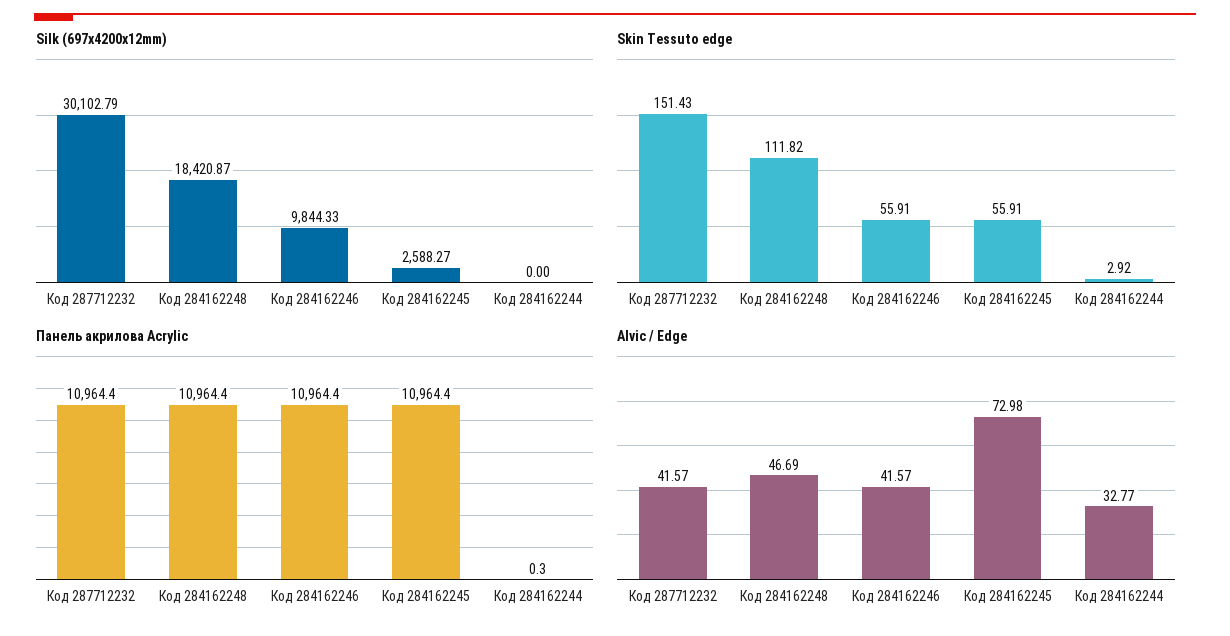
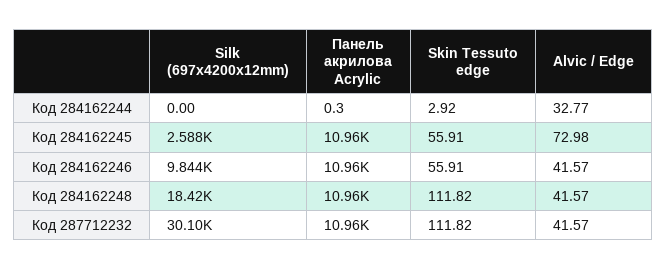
  {
    "Silk (697x4200x12mm)": {
      "Код 287712232": 30102.79,
      "Код 284162248": 18420.87,
      "Код 284162246": 9844.33,
      "Код 284162245": 2588.27,
      "Код 284162244": 0
    },
    "Skin Tessuto edge": {
-     "Код 287712232": 151.43,
+     "Код 287712232": 111.82,
      "Код 284162248": 111.82,
      "Код 284162246": 55.91,
      "Код 284162245": 55.91,
      "Код 284162244": 2.92
    },
    "Панель акрилова Acrylic": {
      "Код 287712232": 10964.4,
      "Код 284162248": 10964.4,
      "Код 284162246": 10964.4,
      "Код 284162245": 10964.4,
      "Код 284162244": 0.3
    },
    "Alvic / Edge": {
      "Код 287712232": 41.57,
-     "Код 284162248": 46.69,
+     "Код 284162248": 41.57,
      "Код 284162246": 41.57,
      "Код 284162245": 72.98,
      "Код 284162244": 32.77
    }
  }

